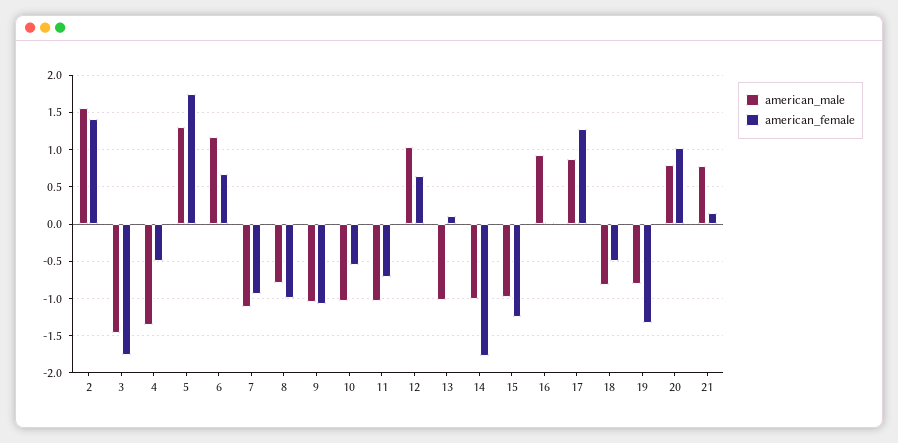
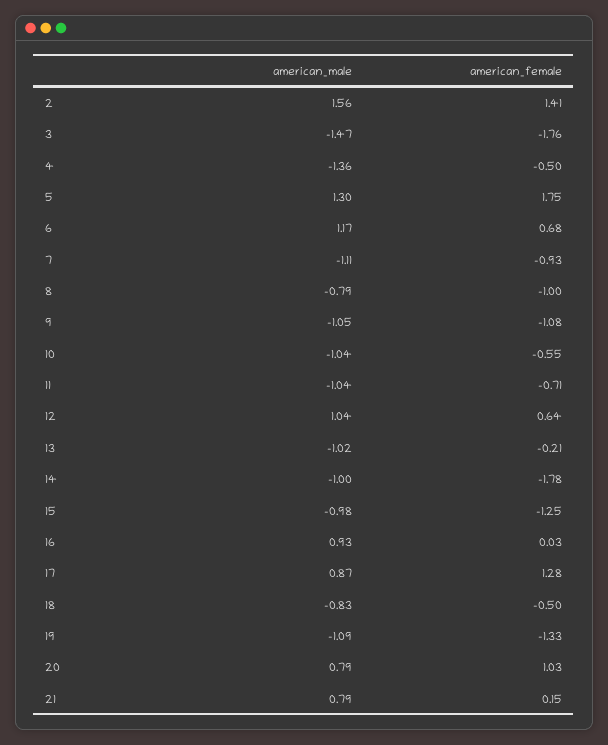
  {
    "american_male": {
      "2": 1.56,
      "3": -1.47,
      "4": -1.36,
      "5": 1.3,
      "6": 1.17,
      "7": -1.11,
      "8": -0.79,
      "9": -1.05,
      "10": -1.04,
      "11": -1.04,
      "12": 1.04,
      "13": -1.02,
      "14": -1,
      "15": -0.98,
      "16": 0.93,
      "17": 0.87,
      "18": -0.83,
-     "19": -0.8,
+     "19": -1.09,
      "20": 0.79,
      "21": 0.79
    },
    "american_female": {
      "2": 1.41,
      "3": -1.76,
      "4": -0.5,
      "5": 1.75,
      "6": 0.68,
      "7": -0.93,
      "8": -1,
      "9": -1.08,
      "10": -0.55,
      "11": -0.71,
      "12": 0.64,
-     "13": 0.1,
+     "13": -0.21,
      "14": -1.78,
      "15": -1.25,
      "16": 0.03,
      "17": 1.28,
      "18": -0.5,
      "19": -1.33,
      "20": 1.03,
      "21": 0.15
    }
  }

